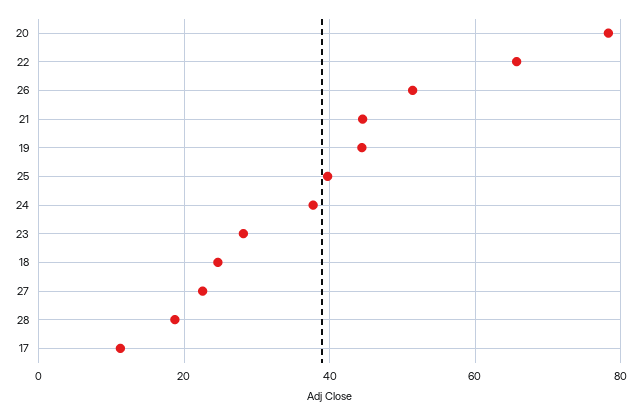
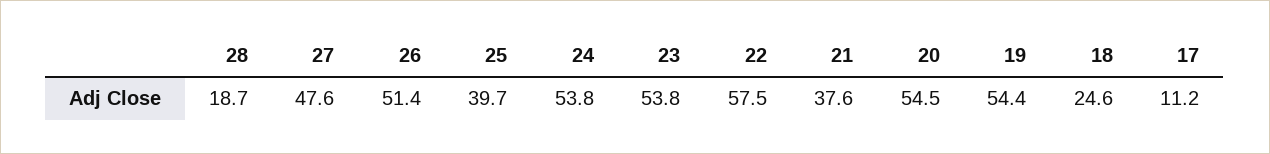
  {
-   "20": 78,
+   "20": 54.5,
-   "22": 66,
+   "22": 57.5,
    "26": 51.4,
-   "21": 44,
+   "21": 37.6,
-   "19": 44,
+   "19": 54.4,
    "25": 39.7,
-   "24": 38,
+   "24": 53.8,
-   "23": 28,
+   "23": 53.8,
    "18": 24.6,
-   "27": 22,
+   "27": 47.6,
    "28": 18.7,
    "17": 11.2
  }

